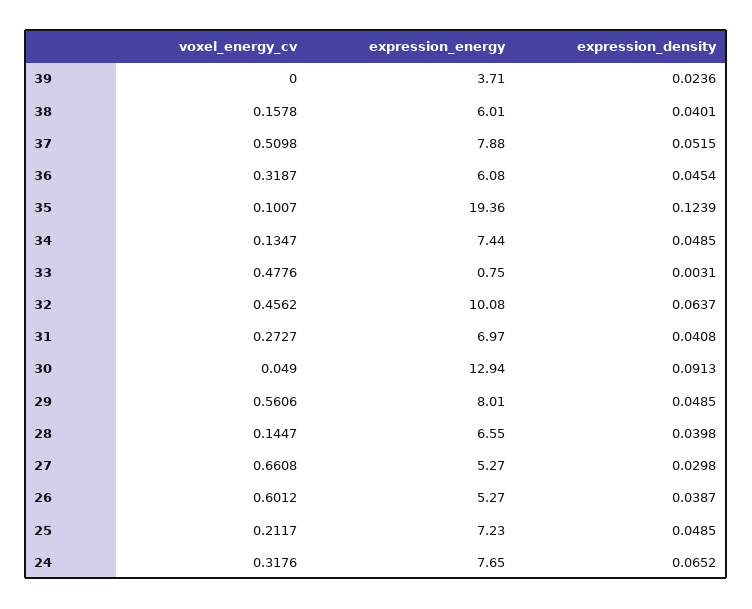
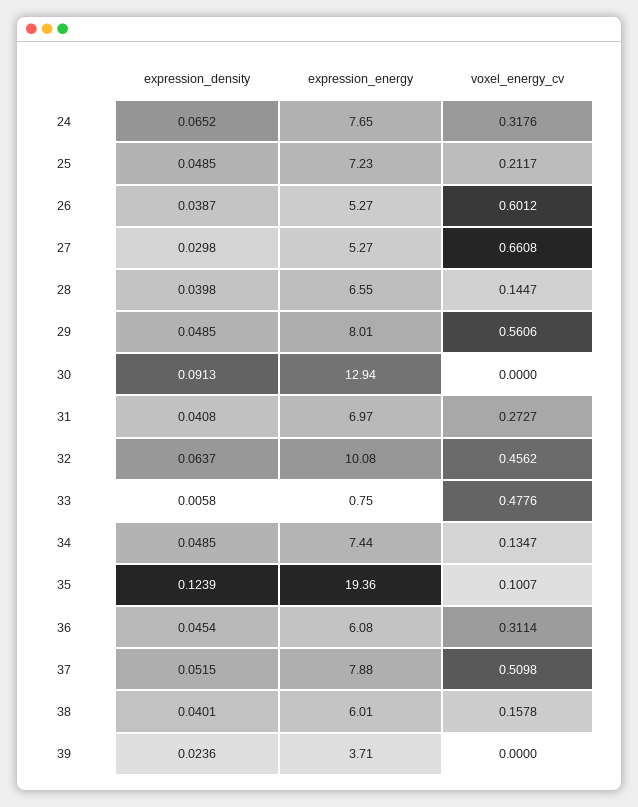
  {
    "voxel_energy_cv": {
      "39": 0,
      "38": 0.1578,
      "37": 0.5098,
-     "36": 0.3187,
+     "36": 0.3114,
      "35": 0.1007,
      "34": 0.1347,
      "33": 0.4776,
      "32": 0.4562,
      "31": 0.2727,
-     "30": 0.049,
+     "30": 0,
      "29": 0.5606,
      "28": 0.1447,
      "27": 0.6608,
      "26": 0.6012,
      "25": 0.2117,
      "24": 0.3176
    },
    "expression_energy": {
      "39": 3.71,
      "38": 6.01,
      "37": 7.88,
      "36": 6.08,
      "35": 19.36,
      "34": 7.44,
      "33": 0.75,
      "32": 10.08,
      "31": 6.97,
      "30": 12.94,
      "29": 8.01,
      "28": 6.55,
      "27": 5.27,
      "26": 5.27,
      "25": 7.23,
      "24": 7.65
    },
    "expression_density": {
      "39": 0.0236,
      "38": 0.0401,
      "37": 0.0515,
      "36": 0.0454,
      "35": 0.1239,
      "34": 0.0485,
-     "33": 0.0031,
+     "33": 0.0058,
      "32": 0.0637,
      "31": 0.0408,
      "30": 0.0913,
      "29": 0.0485,
      "28": 0.0398,
      "27": 0.0298,
      "26": 0.0387,
      "25": 0.0485,
      "24": 0.0652
    }
  }

